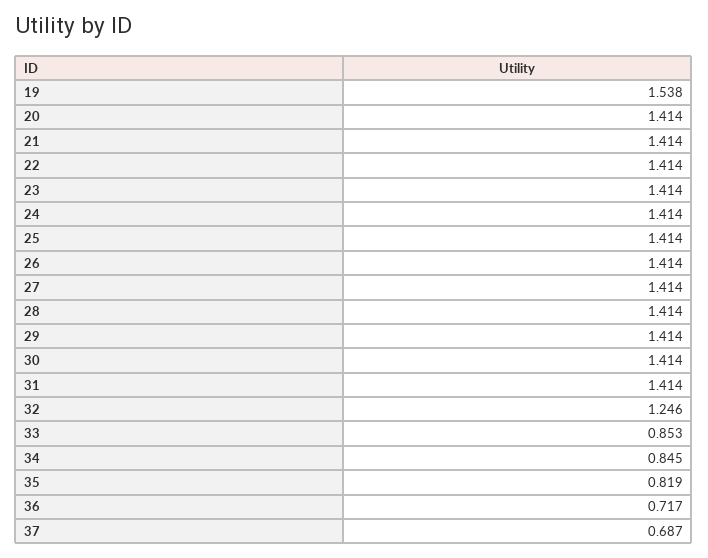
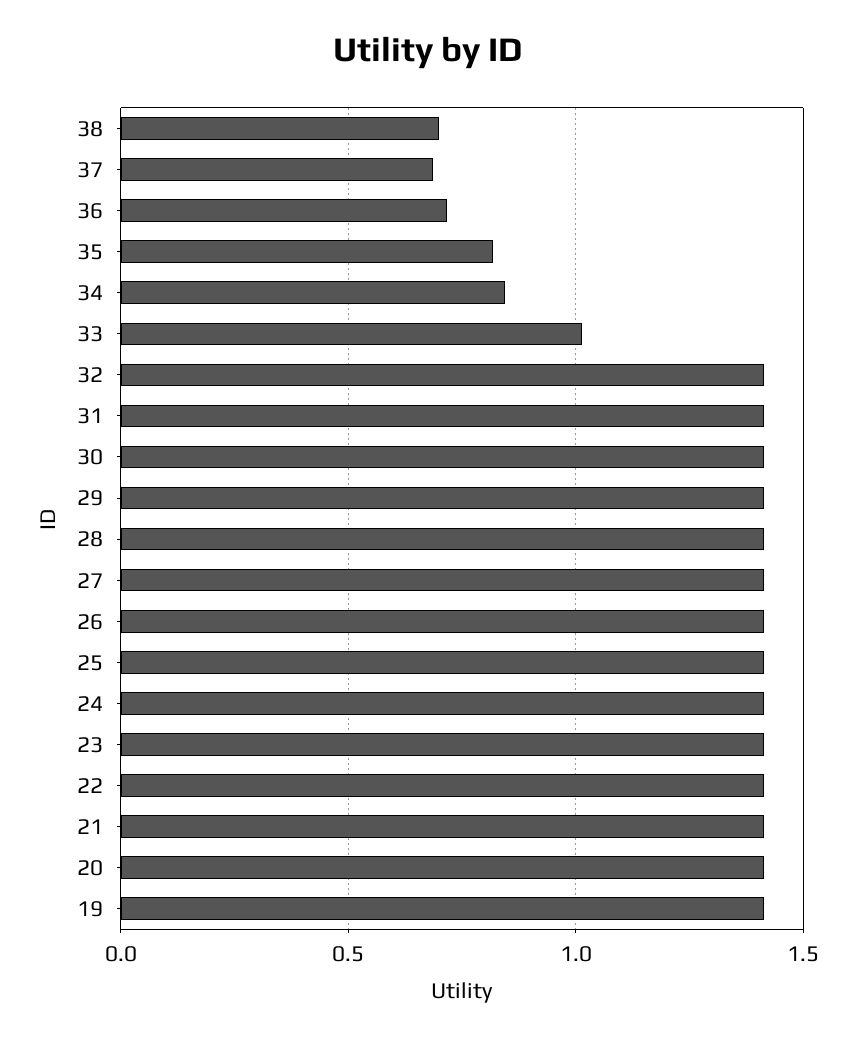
  {
-   "19": 1.538,
+   "19": 1.4,
    "20": 1.414,
    "21": 1.414,
    "22": 1.414,
    "23": 1.414,
    "24": 1.414,
    "25": 1.414,
    "26": 1.414,
    "27": 1.414,
    "28": 1.414,
    "29": 1.414,
    "30": 1.414,
    "31": 1.414,
-   "32": 1.246,
+   "32": 1.4,
-   "33": 0.853,
+   "33": 1,
    "34": 0.845,
    "35": 0.819,
    "36": 0.717,
-   "37": 0.687
+   "37": 0.687,
+   "38": 0.7
  }

